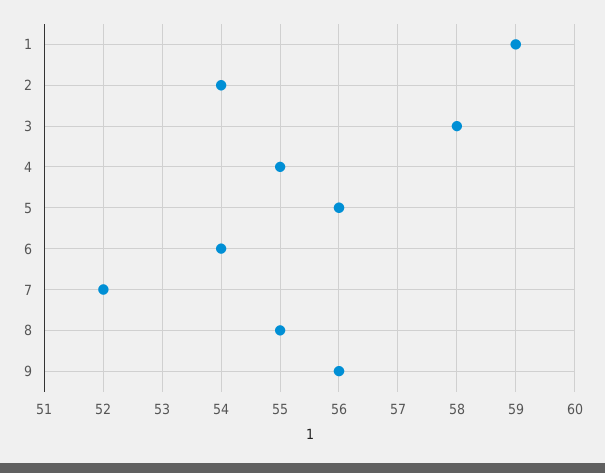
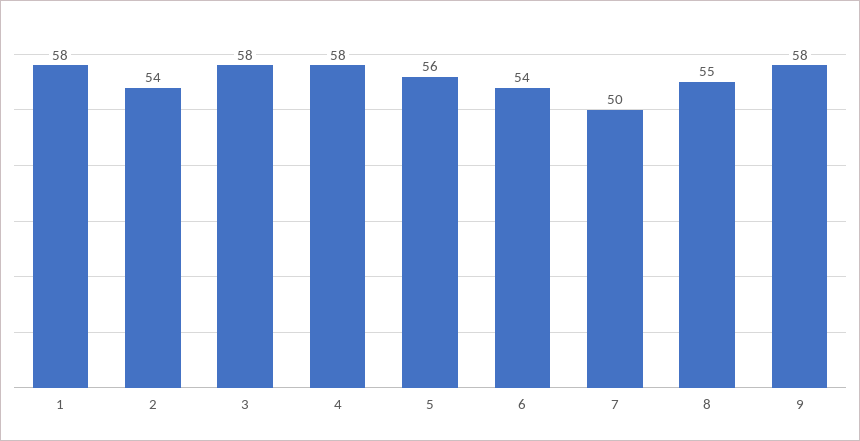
  {
-   "1": 59,
+   "1": 58,
    "2": 54,
    "3": 58,
-   "4": 55,
+   "4": 58,
    "5": 56,
    "6": 54,
-   "7": 52,
+   "7": 50,
    "8": 55,
-   "9": 56
+   "9": 58
  }

